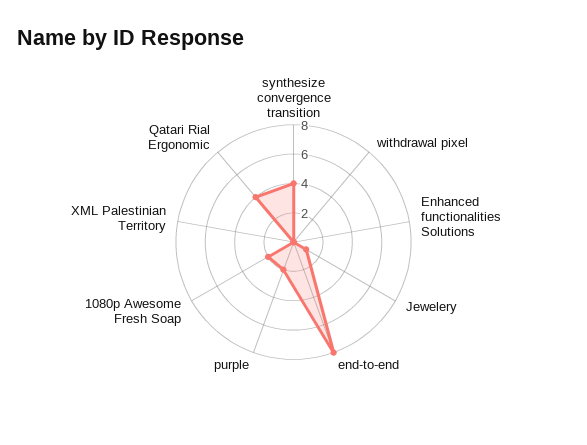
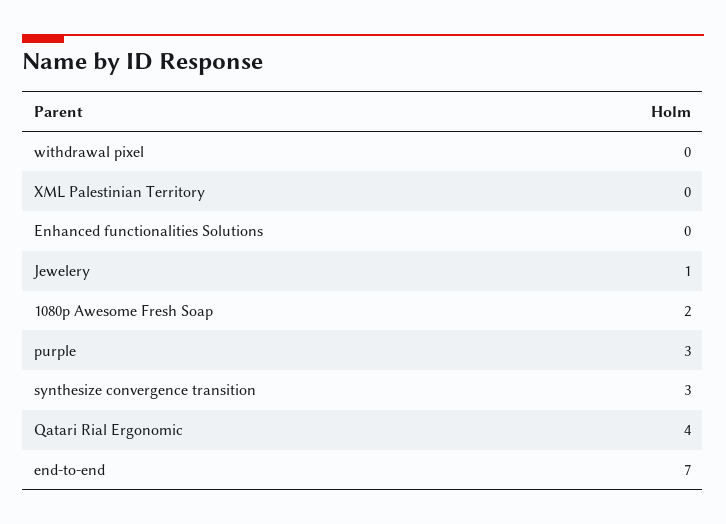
  {
-   "synthesize convergence transition": 4,
+   "synthesize convergence transition": 3,
    "withdrawal pixel": 0,
    "Enhanced functionalities Solutions": 0,
    "Jewelery": 1,
-   "end-to-end": 8,
+   "end-to-end": 7,
-   "purple": 2,
+   "purple": 3,
    "1080p Awesome Fresh Soap": 2,
    "XML Palestinian Territory": 0,
    "Qatari Rial Ergonomic": 4
  }

